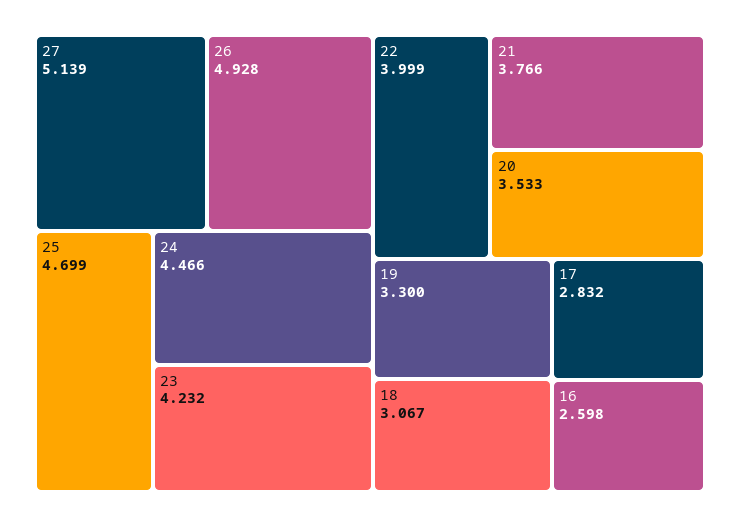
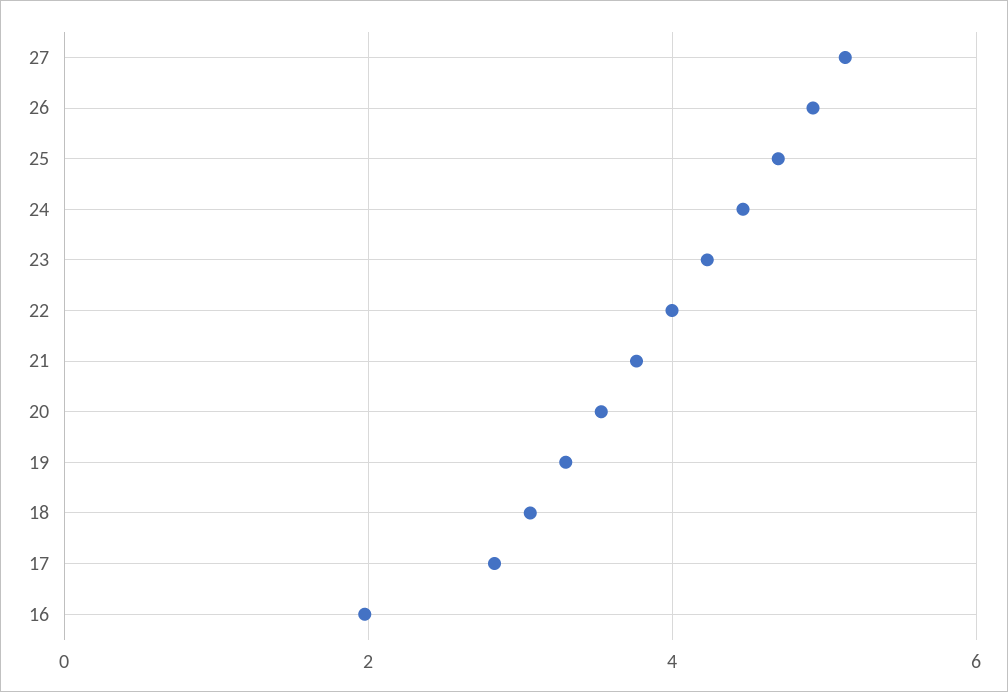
  {
    "27": 5.139,
    "26": 4.928,
    "25": 4.699,
    "24": 4.466,
    "23": 4.232,
    "22": 3.999,
    "21": 3.766,
    "20": 3.533,
    "19": 3.3,
    "18": 3.067,
    "17": 2.832,
-   "16": 2.598
+   "16": 2
  }

